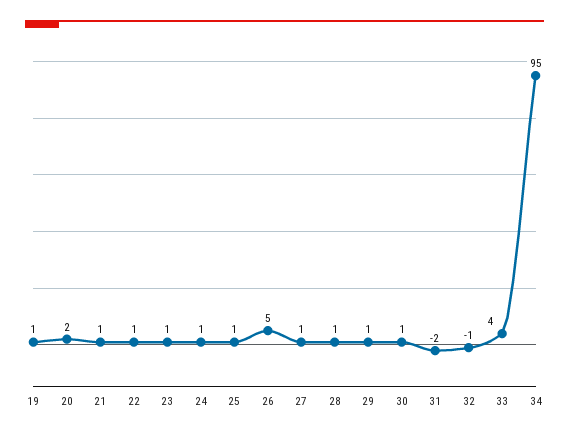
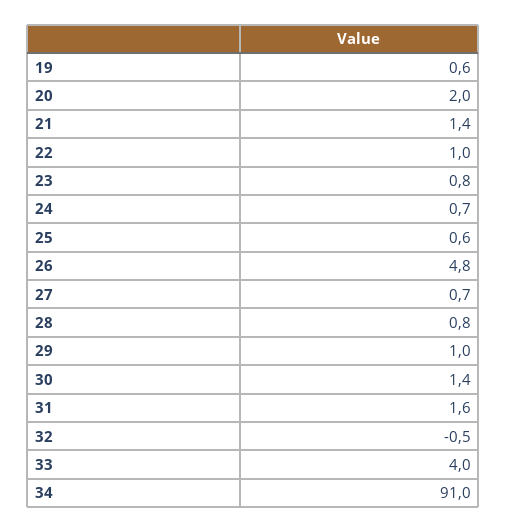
  {
    "19": 0.6,
    "20": 2,
    "21": 1.4,
    "22": 1,
    "23": 0.8,
    "24": 0.7,
    "25": 0.6,
    "26": 4.8,
    "27": 0.7,
    "28": 0.8,
    "29": 1,
    "30": 1.4,
-   "31": -2,
+   "31": 1.6,
    "32": -0.5,
    "33": 4,
-   "34": 95
+   "34": 91
  }

